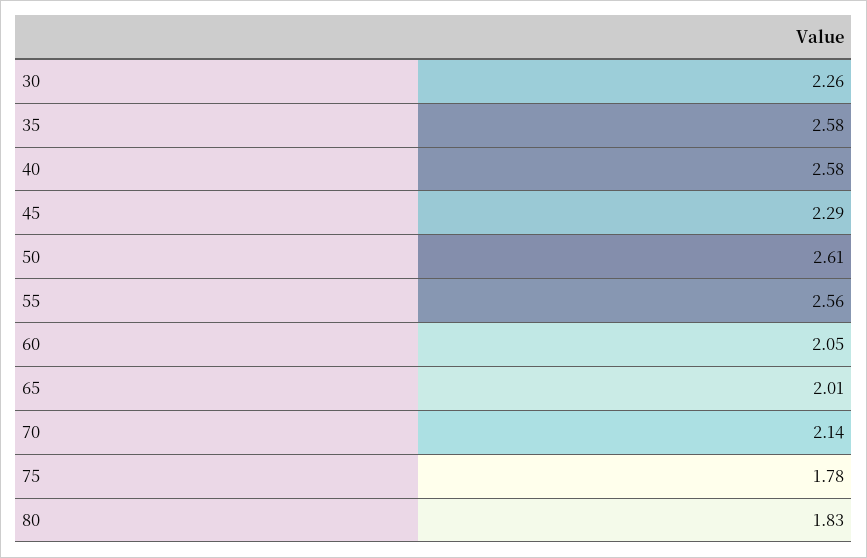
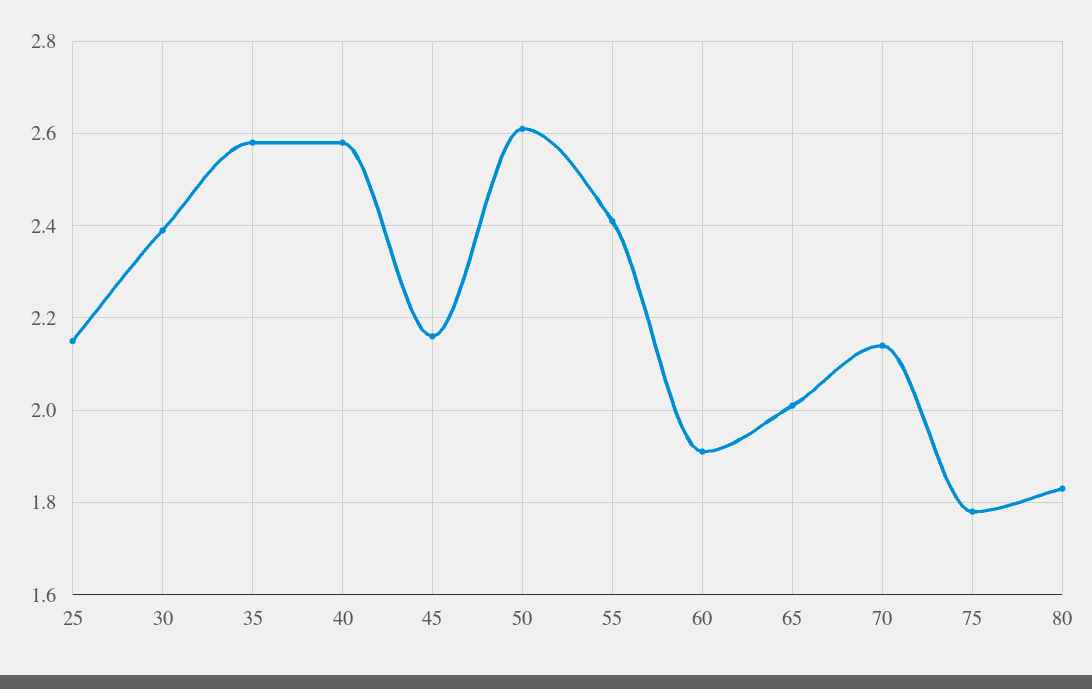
  {
-   "30": 2.26,
+   "30": 2.4,
    "35": 2.58,
    "40": 2.58,
-   "45": 2.29,
+   "45": 2.15,
    "50": 2.61,
-   "55": 2.56,
+   "55": 2.4,
-   "60": 2.05,
+   "60": 1.9,
    "65": 2.01,
    "70": 2.14,
    "75": 1.78,
-   "80": 1.83
+   "80": 1.83,
+   "25": 2.15
  }

